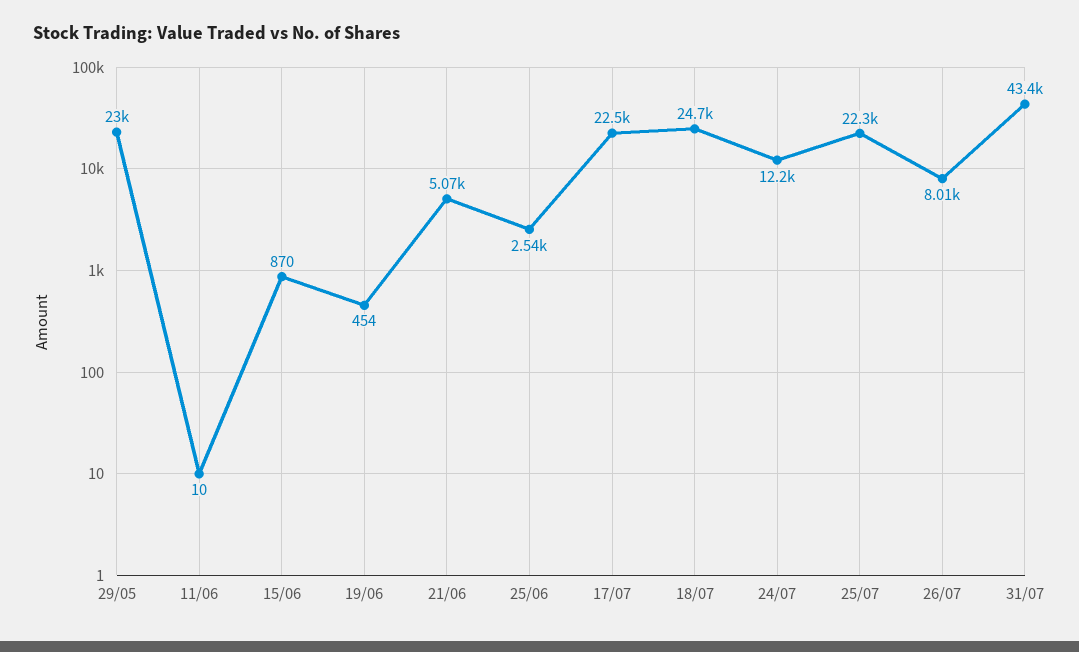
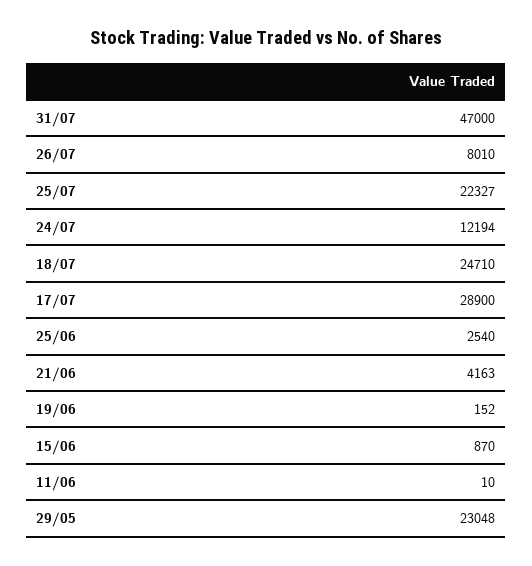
  {
    "29/05": 23048,
    "11/06": 10,
    "15/06": 870,
-   "19/06": 454,
+   "19/06": 152,
-   "21/06": 5070,
+   "21/06": 4163,
    "25/06": 2540,
-   "17/07": 22500,
+   "17/07": 28900,
    "18/07": 24710,
    "24/07": 12194,
    "25/07": 22327,
    "26/07": 8010,
-   "31/07": 43400
+   "31/07": 47000
  }

